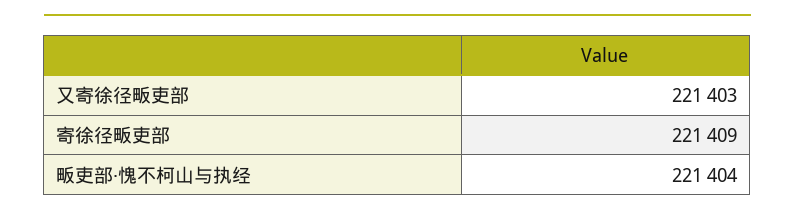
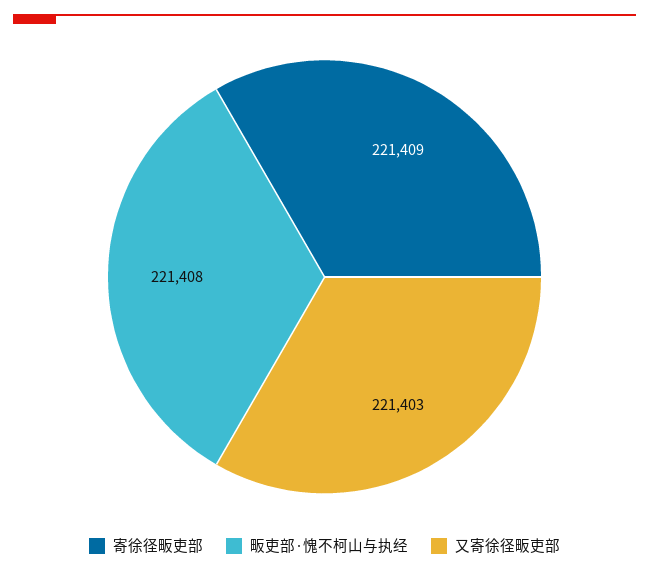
  {
    "又寄徐径畈吏部": 221403,
    "寄徐径畈吏部": 221409,
-   "畈吏部·愧不柯山与执经": 221404
+   "畈吏部·愧不柯山与执经": 221408
  }

